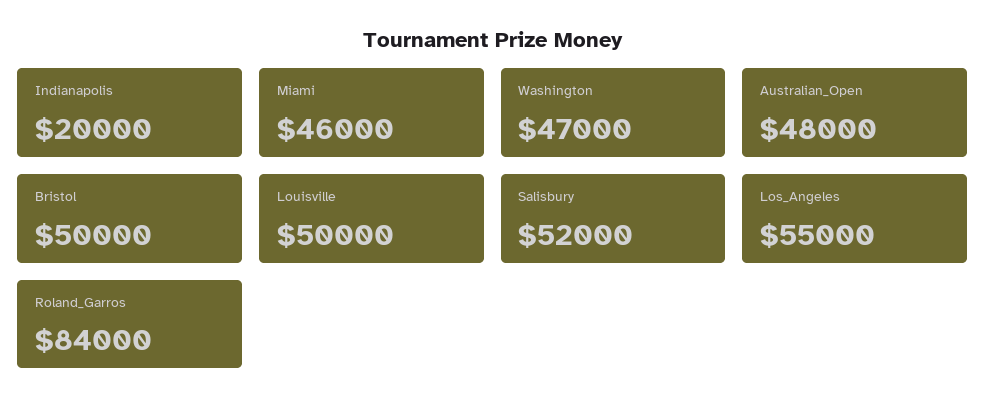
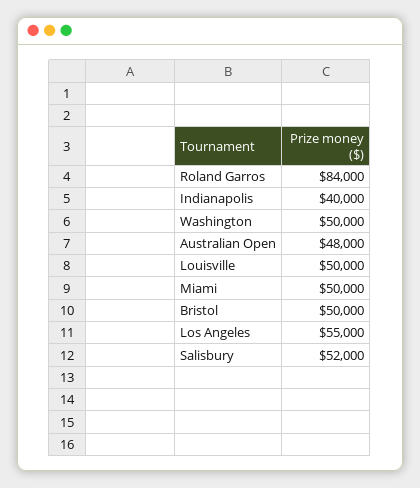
  {
-   "Indianapolis": 20000,
+   "Indianapolis": 40000,
-   "Miami": 46000,
+   "Miami": 50000,
-   "Washington": 47000,
+   "Washington": 50000,
    "Australian_Open": 48000,
    "Bristol": 50000,
    "Louisville": 50000,
    "Salisbury": 52000,
    "Los_Angeles": 55000,
    "Roland_Garros": 84000
  }

